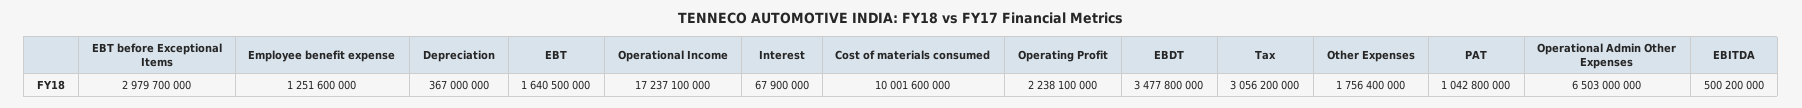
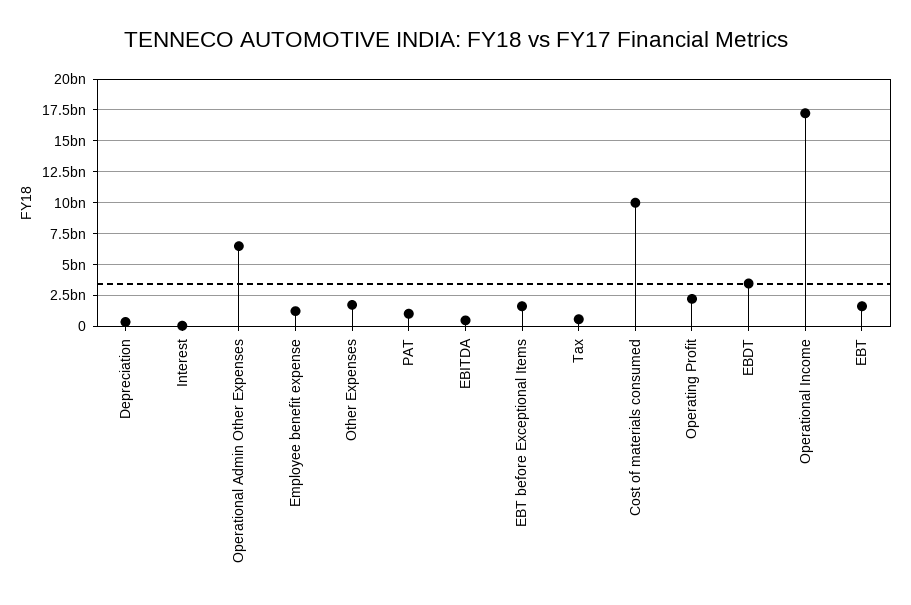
  {
-   "EBT before Exceptional Items": 2979700000,
+   "EBT before Exceptional Items": 1500000000,
    "Employee benefit expense": 1251600000,
    "Depreciation": 367000000,
    "EBT": 1640500000,
    "Operational Income": 17237100000,
    "Interest": 67900000,
    "Cost of materials consumed": 10001600000,
    "Operating Profit": 2238100000,
    "EBDT": 3477800000,
-   "Tax": 3056200000,
+   "Tax": 500000000,
    "Other Expenses": 1756400000,
    "PAT": 1042800000,
    "Operational Admin Other Expenses": 6503000000,
    "EBITDA": 500200000
  }

